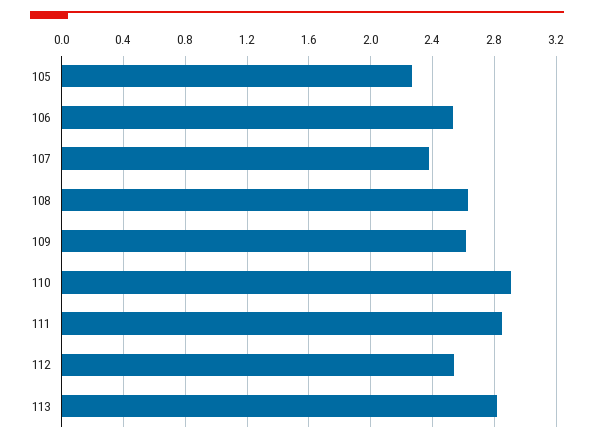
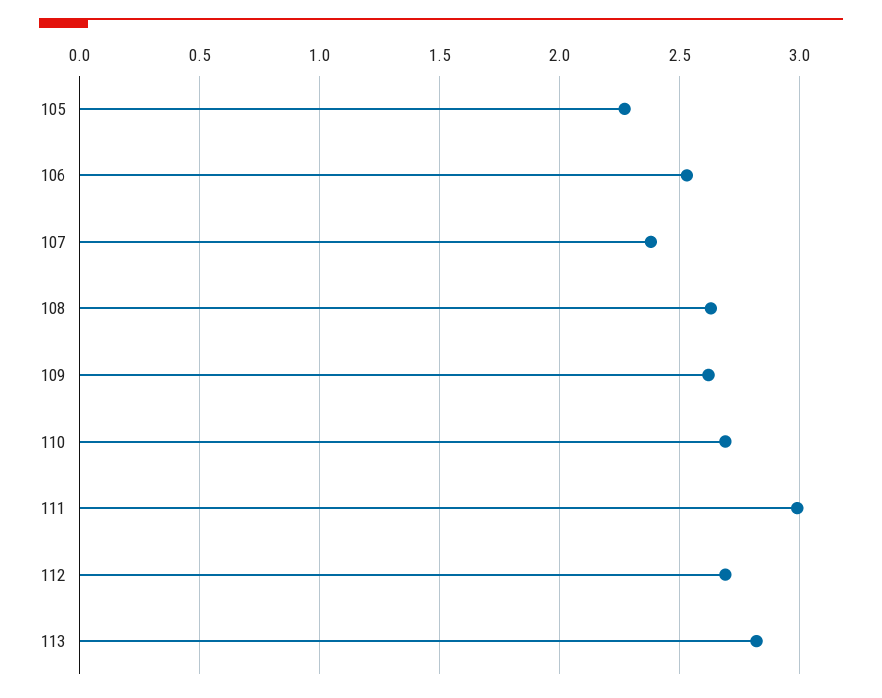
  {
    "105": 2.25,
    "106": 2.55,
    "107": 2.4,
    "108": 2.65,
    "109": 2.6,
-   "110": 2.9,
+   "110": 2.7,
-   "111": 2.85,
+   "111": 3,
-   "112": 2.55,
+   "112": 2.7,
    "113": 2.8
  }

